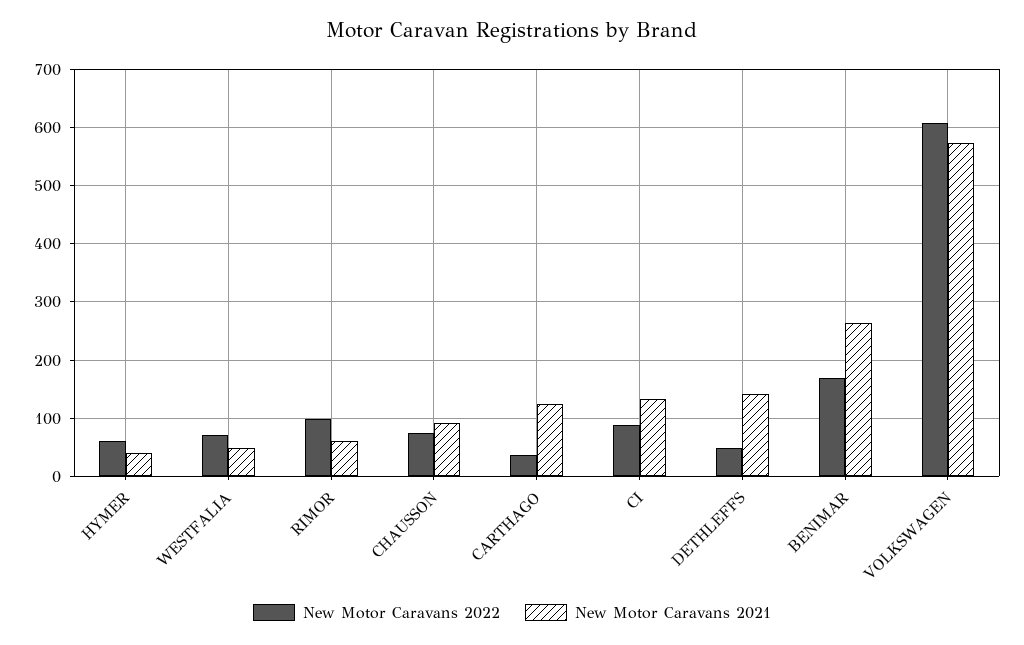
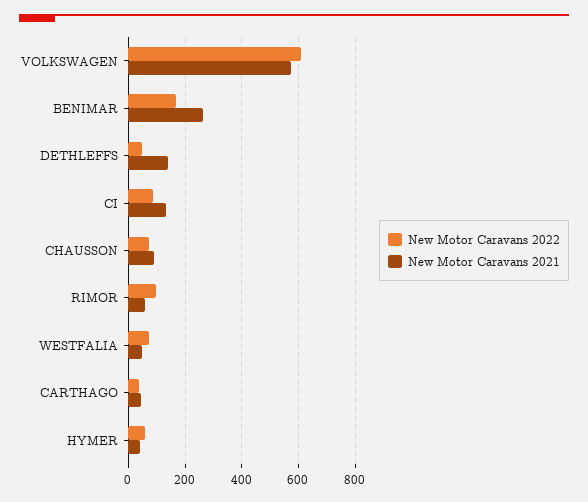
  {
    "New Motor Caravans 2022": {
      "HYMER": 60,
      "WESTFALIA": 80,
      "RIMOR": 100,
      "CHAUSSON": 80,
      "CARTHAGO": 40,
      "CI": 80,
      "DETHLEFFS": 40,
      "BENIMAR": 160,
      "VOLKSWAGEN": 600
    },
    "New Motor Caravans 2021": {
      "HYMER": 40,
      "WESTFALIA": 40,
      "RIMOR": 60,
      "CHAUSSON": 100,
-     "CARTHAGO": 120,
+     "CARTHAGO": 50,
      "CI": 140,
      "DETHLEFFS": 140,
      "BENIMAR": 260,
      "VOLKSWAGEN": 580
    }
  }

